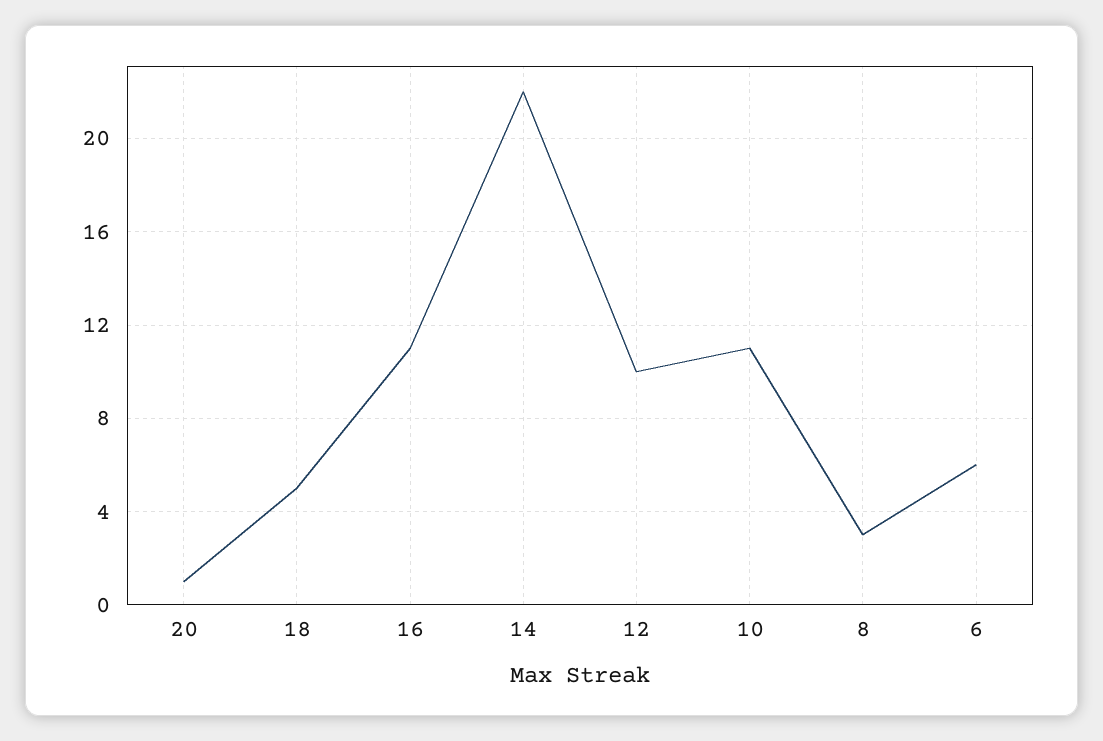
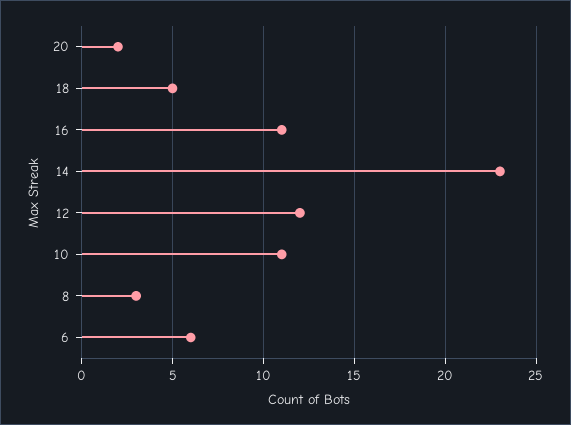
  {
-   "20": 1,
+   "20": 2,
    "18": 5,
    "16": 11,
-   "14": 22,
+   "14": 23,
-   "12": 10,
+   "12": 12,
    "10": 11,
    "8": 3,
    "6": 6
  }

